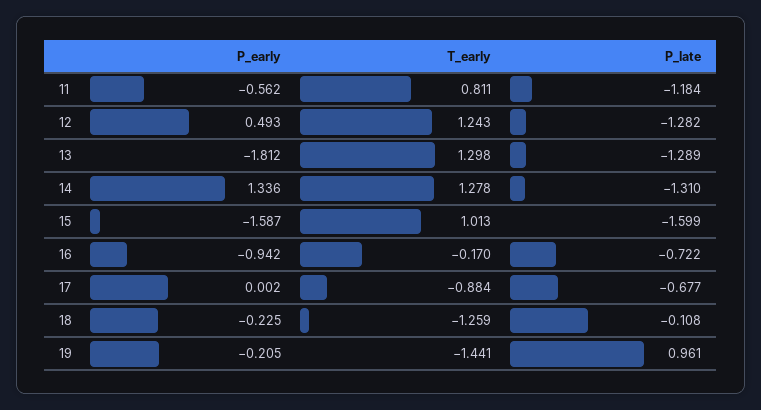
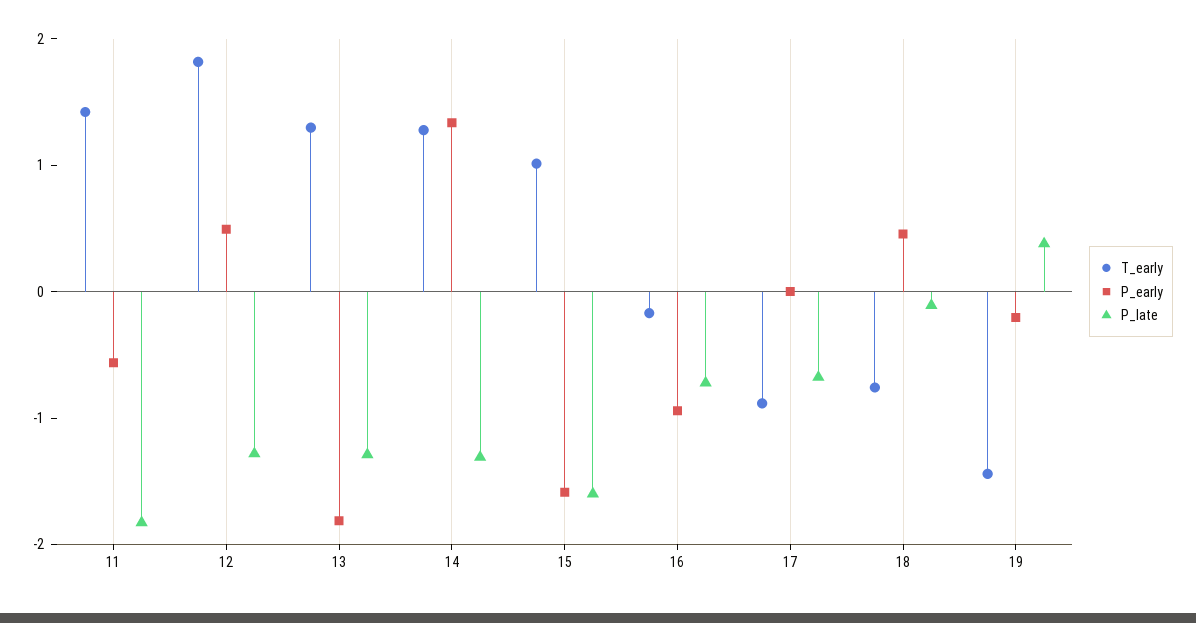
  {
    "P_early": {
      "11": -0.562,
      "12": 0.493,
      "13": -1.812,
      "14": 1.336,
      "15": -1.587,
      "16": -0.942,
      "17": 0.002,
-     "18": -0.225,
+     "18": 0.4,
      "19": -0.205
    },
    "T_early": {
-     "11": 0.811,
+     "11": 1.4,
-     "12": 1.243,
+     "12": 1.8,
      "13": 1.298,
      "14": 1.278,
      "15": 1.013,
      "16": -0.17,
      "17": -0.884,
-     "18": -1.259,
+     "18": -0.8,
      "19": -1.441
    },
    "P_late": {
-     "11": -1.184,
+     "11": -1.8,
      "12": -1.282,
      "13": -1.289,
      "14": -1.31,
      "15": -1.599,
      "16": -0.722,
      "17": -0.677,
      "18": -0.108,
-     "19": 0.961
+     "19": 0.4
    }
  }

